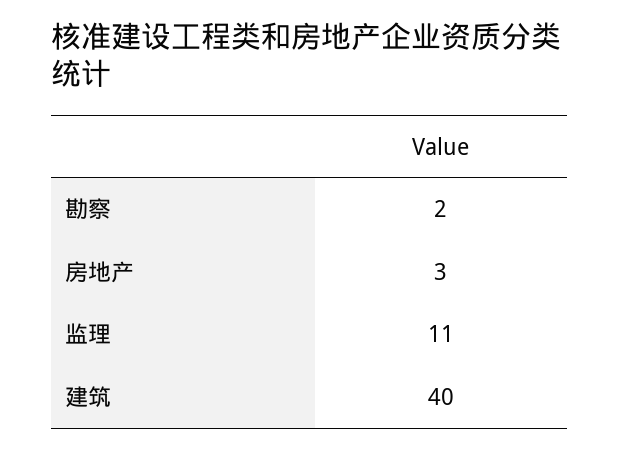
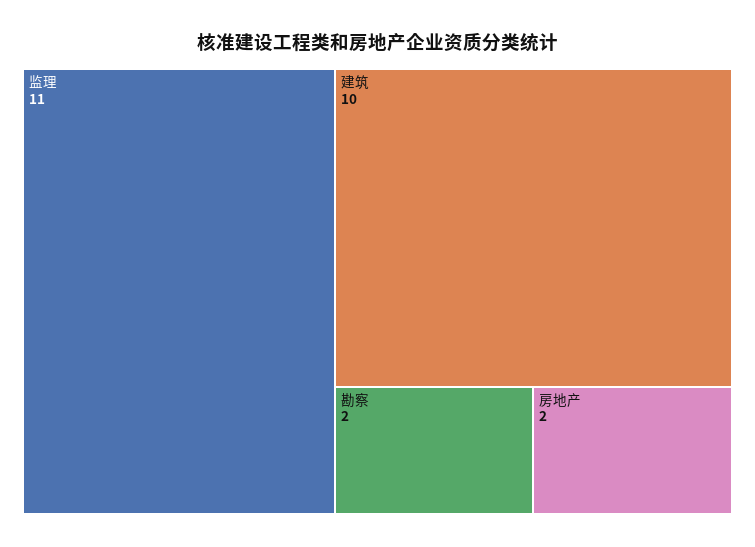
  {
    "勘察": 2,
-   "房地产": 3,
+   "房地产": 2,
    "监理": 11,
-   "建筑": 40
+   "建筑": 10
  }

